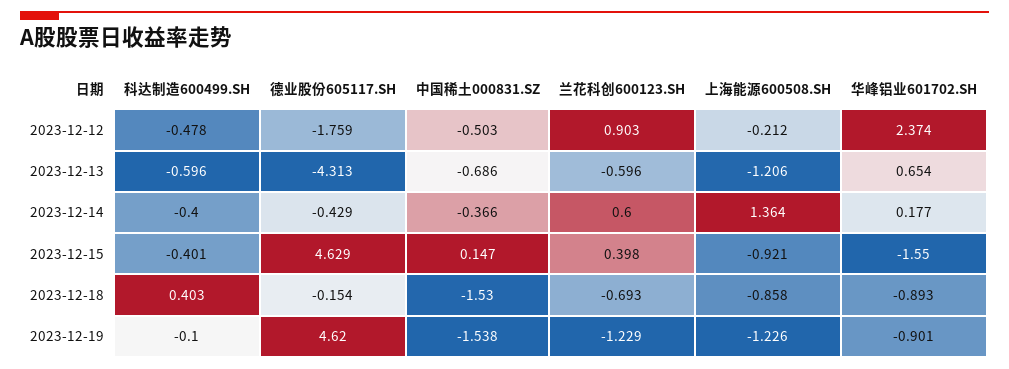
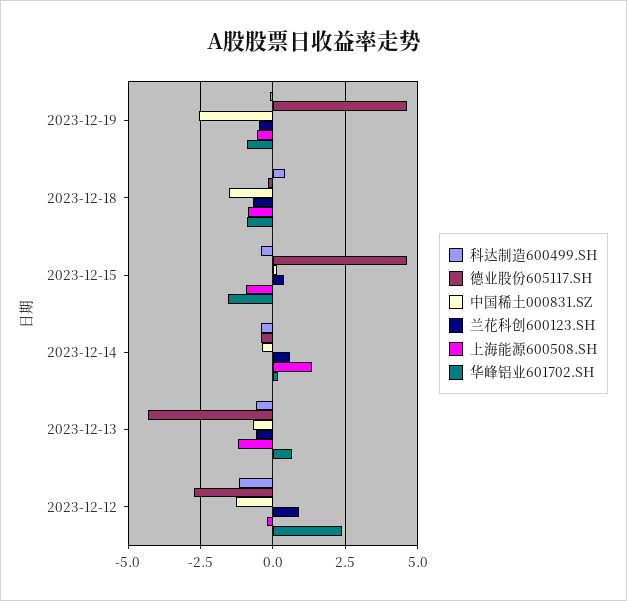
  {
    "科达制造600499.SH": {
-     "2023-12-12": -0.478,
+     "2023-12-12": -1.25,
      "2023-12-13": -0.596,
      "2023-12-14": -0.4,
      "2023-12-15": -0.401,
      "2023-12-18": 0.403,
      "2023-12-19": -0.1
    },
    "德业股份605117.SH": {
-     "2023-12-12": -1.759,
+     "2023-12-12": -2.75,
      "2023-12-13": -4.313,
      "2023-12-14": -0.429,
      "2023-12-15": 4.629,
      "2023-12-18": -0.154,
      "2023-12-19": 4.62
    },
    "中国稀土000831.SZ": {
-     "2023-12-12": -0.503,
+     "2023-12-12": -1.25,
      "2023-12-13": -0.686,
      "2023-12-14": -0.366,
      "2023-12-15": 0.147,
      "2023-12-18": -1.53,
-     "2023-12-19": -1.538
+     "2023-12-19": -2.5
    },
    "兰花科创600123.SH": {
      "2023-12-12": 0.903,
      "2023-12-13": -0.596,
      "2023-12-14": 0.6,
      "2023-12-15": 0.398,
      "2023-12-18": -0.693,
-     "2023-12-19": -1.229
+     "2023-12-19": -0.5
    },
    "上海能源600508.SH": {
      "2023-12-12": -0.212,
      "2023-12-13": -1.206,
      "2023-12-14": 1.364,
      "2023-12-15": -0.921,
      "2023-12-18": -0.858,
-     "2023-12-19": -1.226
+     "2023-12-19": -0.5
    },
    "华峰铝业601702.SH": {
      "2023-12-12": 2.374,
      "2023-12-13": 0.654,
      "2023-12-14": 0.177,
      "2023-12-15": -1.55,
      "2023-12-18": -0.893,
      "2023-12-19": -0.901
    }
  }

